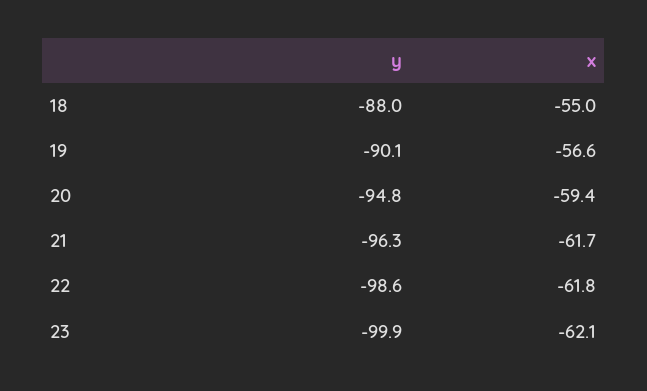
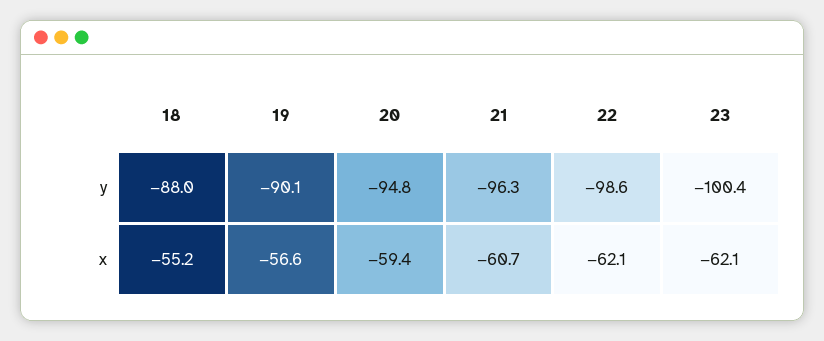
  {
    "y": {
      "18": -88,
      "19": -90.1,
      "20": -94.8,
      "21": -96.3,
      "22": -98.6,
-     "23": -99.9
+     "23": -100.4
    },
    "x": {
-     "18": -55,
+     "18": -55.2,
      "19": -56.6,
      "20": -59.4,
-     "21": -61.7,
+     "21": -60.7,
-     "22": -61.8,
+     "22": -62.1,
      "23": -62.1
    }
  }

